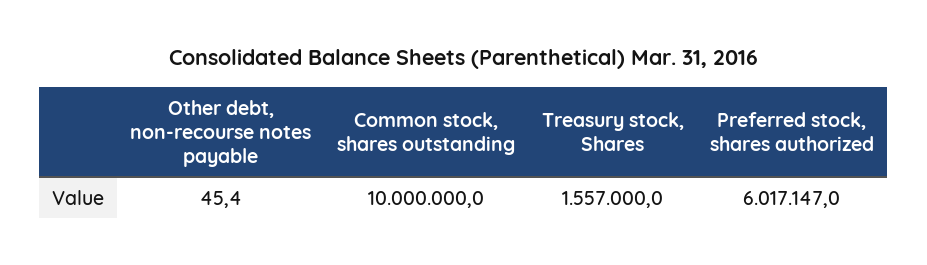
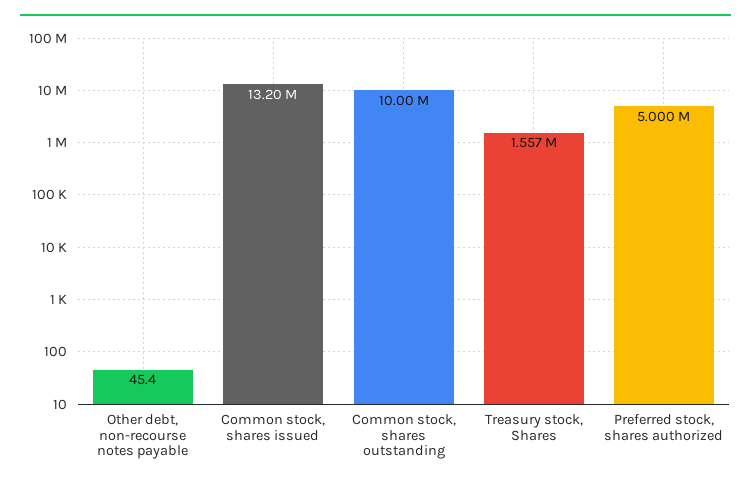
  {
    "Other debt, non-recourse notes payable": 45.4,
    "Common stock, shares outstanding": 10000000,
    "Treasury stock, Shares": 1557000,
-   "Preferred stock, shares authorized": 6017147
+   "Preferred stock, shares authorized": 5000000,
+   "Common stock, shares issued": 13200000
  }

